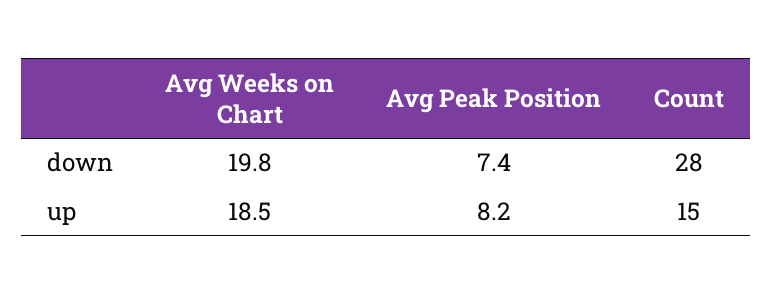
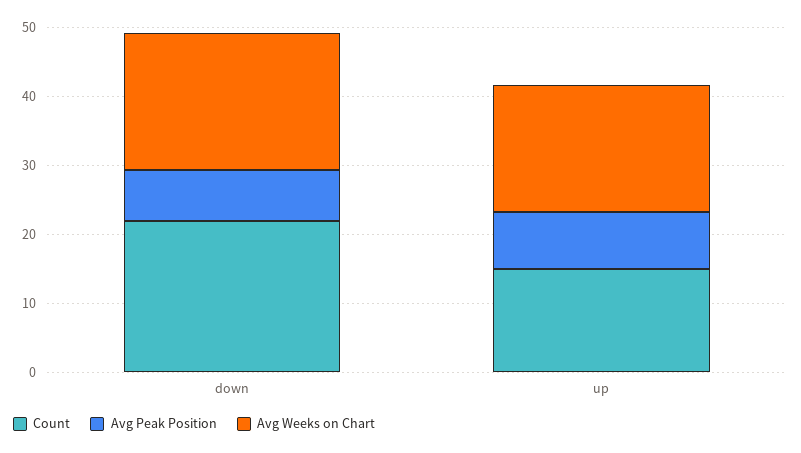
  {
    "Avg Weeks on Chart": {
      "down": 19.8,
      "up": 18.5
    },
    "Avg Peak Position": {
      "down": 7.4,
      "up": 8.2
    },
    "Count": {
-     "down": 28,
+     "down": 22,
      "up": 15
    }
  }

